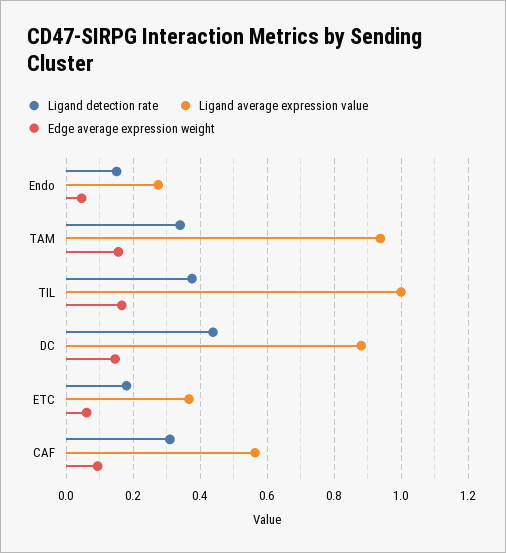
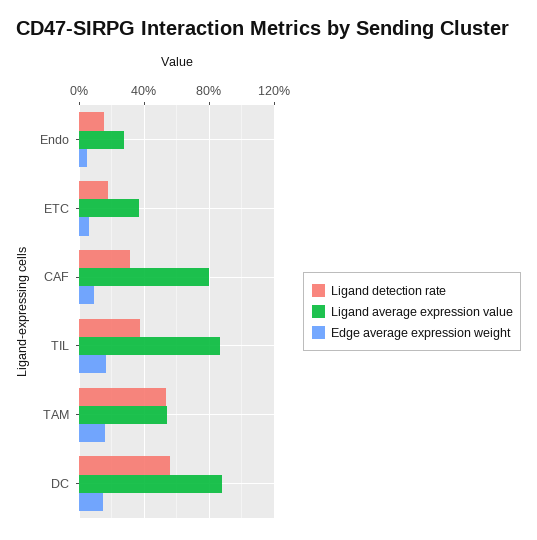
  {
    "Ligand detection rate": {
      "Endo": 0.16,
-     "TAM": 0.34,
+     "TAM": 0.55,
      "TIL": 0.38,
-     "DC": 0.44,
+     "DC": 0.55,
      "ETC": 0.18,
      "CAF": 0.3
    },
    "Ligand average expression value": {
      "Endo": 0.28,
-     "TAM": 0.94,
+     "TAM": 0.55,
-     "TIL": 1,
+     "TIL": 0.85,
      "DC": 0.88,
      "ETC": 0.36,
-     "CAF": 0.56
+     "CAF": 0.8
    },
    "Edge average expression weight": {
      "Endo": 0.04,
      "TAM": 0.16,
      "TIL": 0.16,
      "DC": 0.14,
      "ETC": 0.06,
      "CAF": 0.1
    }
  }

